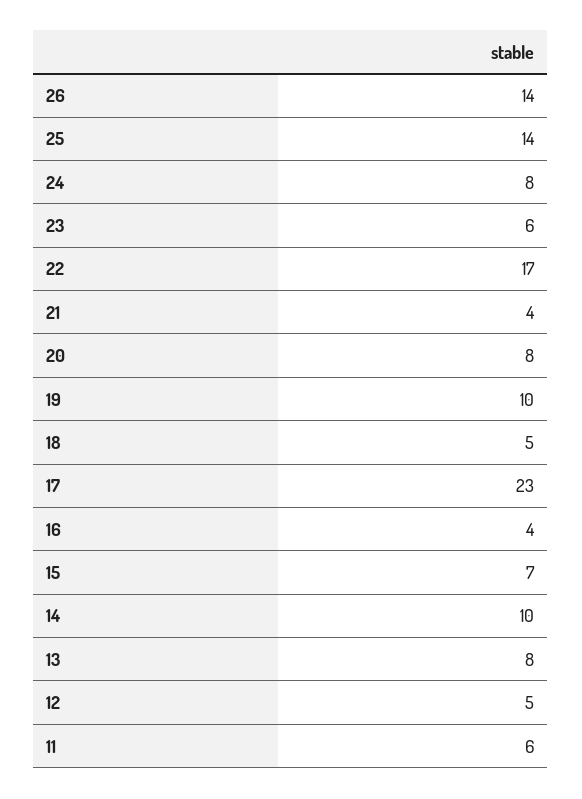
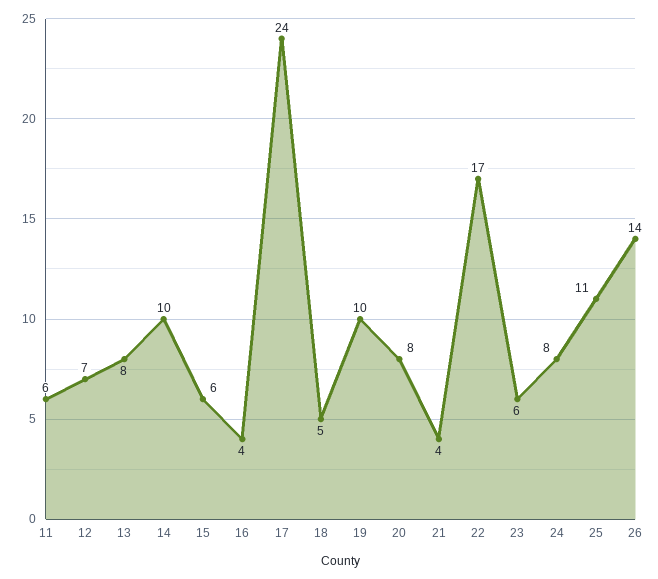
  {
    "26": 14,
-   "25": 14,
+   "25": 11,
    "24": 8,
    "23": 6,
    "22": 17,
    "21": 4,
    "20": 8,
    "19": 10,
    "18": 5,
-   "17": 23,
+   "17": 24,
    "16": 4,
-   "15": 7,
+   "15": 6,
    "14": 10,
    "13": 8,
-   "12": 5,
+   "12": 7,
    "11": 6
  }

